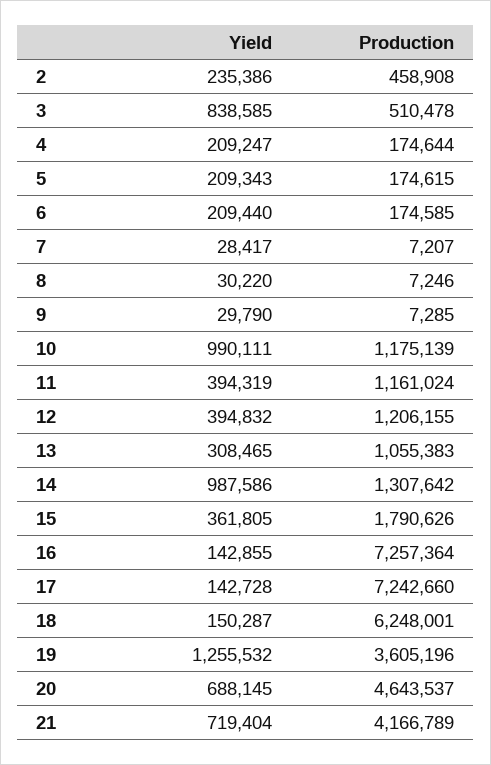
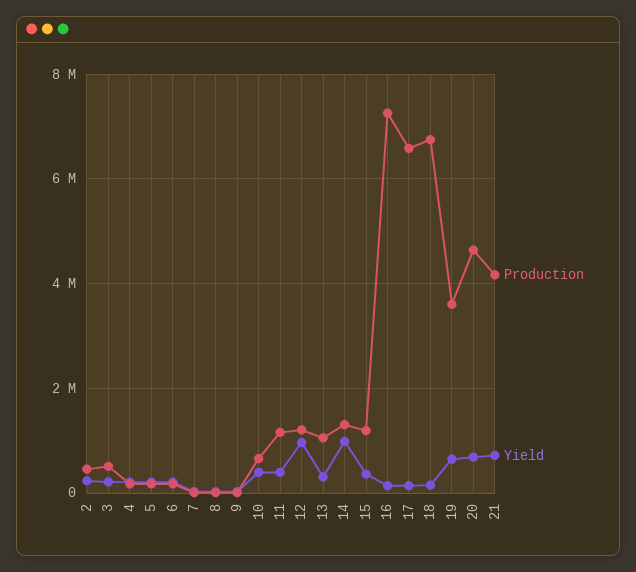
  {
    "Yield": {
      "2": 235386,
-     "3": 838585,
+     "3": 200000,
      "4": 209247,
      "5": 209343,
      "6": 209440,
      "7": 28417,
      "8": 30220,
      "9": 29790,
-     "10": 990111,
+     "10": 400000,
      "11": 394319,
-     "12": 394832,
+     "12": 1000000,
      "13": 308465,
      "14": 987586,
      "15": 361805,
      "16": 142855,
      "17": 142728,
      "18": 150287,
-     "19": 1255532,
+     "19": 600000,
      "20": 688145,
      "21": 719404
    },
    "Production": {
      "2": 458908,
      "3": 510478,
      "4": 174644,
      "5": 174615,
      "6": 174585,
      "7": 7207,
      "8": 7246,
      "9": 7285,
-     "10": 1175139,
+     "10": 600000,
      "11": 1161024,
      "12": 1206155,
      "13": 1055383,
      "14": 1307642,
-     "15": 1790626,
+     "15": 1200000,
      "16": 7257364,
-     "17": 7242660,
+     "17": 6600000,
-     "18": 6248001,
+     "18": 6800000,
      "19": 3605196,
      "20": 4643537,
      "21": 4166789
    }
  }

